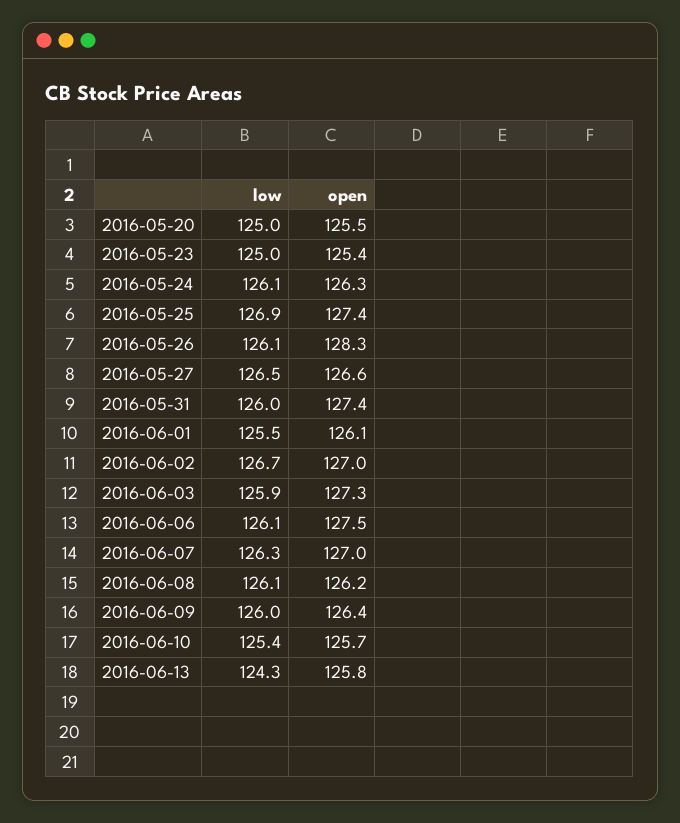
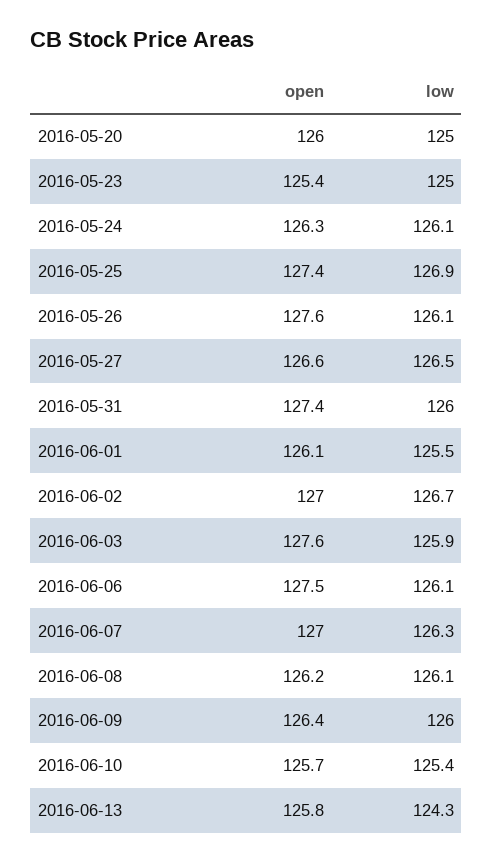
  {
    "low": {
      "2016-05-20": 125,
      "2016-05-23": 125,
      "2016-05-24": 126.1,
      "2016-05-25": 126.9,
      "2016-05-26": 126.1,
      "2016-05-27": 126.5,
      "2016-05-31": 126,
      "2016-06-01": 125.5,
      "2016-06-02": 126.7,
      "2016-06-03": 125.9,
      "2016-06-06": 126.1,
      "2016-06-07": 126.3,
      "2016-06-08": 126.1,
      "2016-06-09": 126,
      "2016-06-10": 125.4,
      "2016-06-13": 124.3
    },
    "open": {
-     "2016-05-20": 125.5,
+     "2016-05-20": 126,
      "2016-05-23": 125.4,
      "2016-05-24": 126.3,
      "2016-05-25": 127.4,
-     "2016-05-26": 128.3,
+     "2016-05-26": 127.6,
      "2016-05-27": 126.6,
      "2016-05-31": 127.4,
      "2016-06-01": 126.1,
      "2016-06-02": 127,
-     "2016-06-03": 127.3,
+     "2016-06-03": 127.6,
      "2016-06-06": 127.5,
      "2016-06-07": 127,
      "2016-06-08": 126.2,
      "2016-06-09": 126.4,
      "2016-06-10": 125.7,
      "2016-06-13": 125.8
    }
  }

